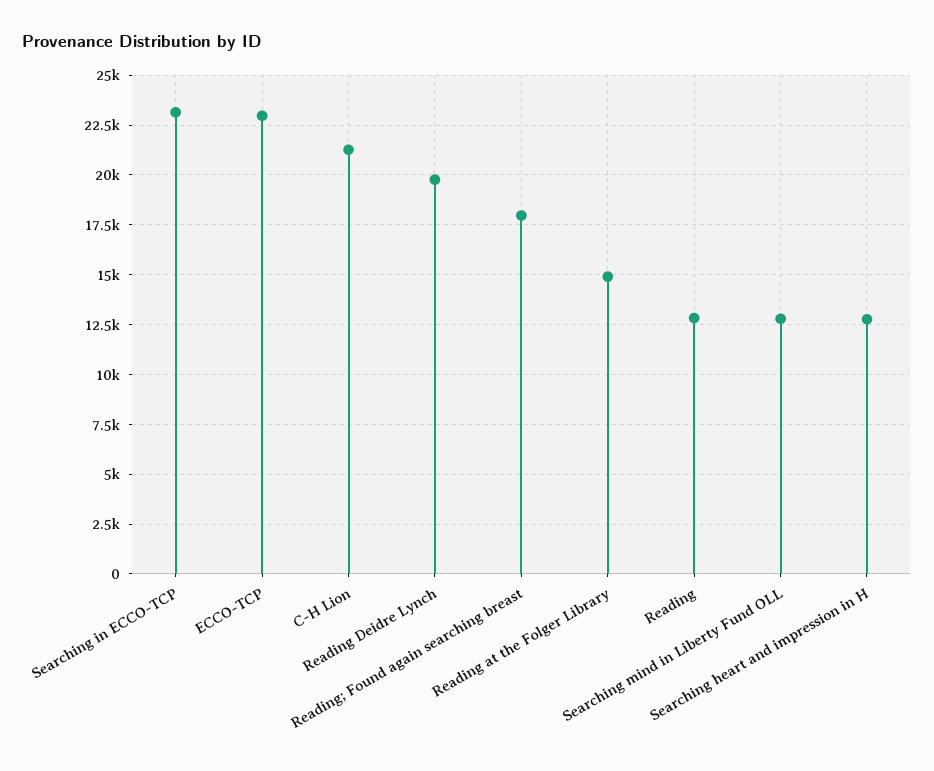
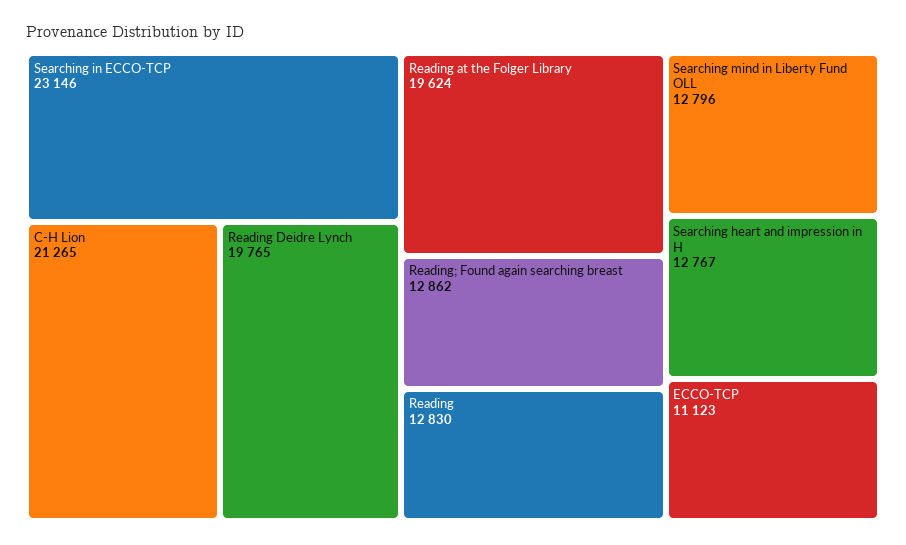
  {
    "Searching in ECCO-TCP": 23146,
-   "ECCO-TCP": 23000,
+   "ECCO-TCP": 11123,
    "C-H Lion": 21265,
    "Reading Deidre Lynch": 19765,
-   "Reading; Found again searching breast": 18000,
+   "Reading; Found again searching breast": 12862,
-   "Reading at the Folger Library": 15000,
+   "Reading at the Folger Library": 19624,
    "Reading": 12830,
    "Searching mind in Liberty Fund OLL": 12796,
    "Searching heart and impression in H": 12767
  }

